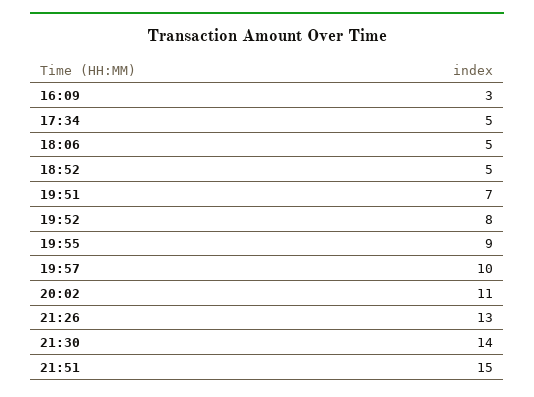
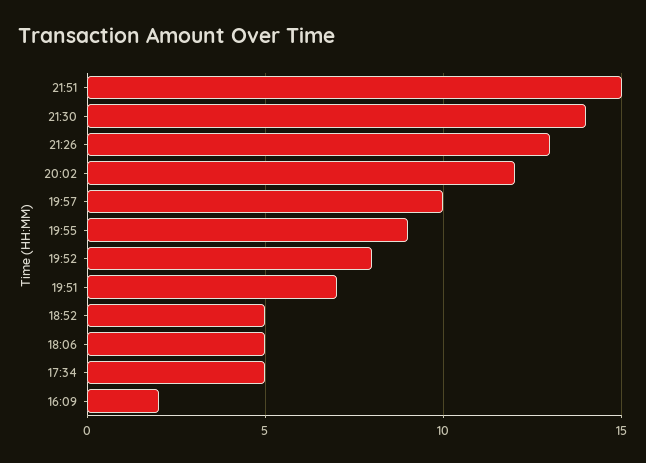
  {
-   "16:09": 3,
+   "16:09": 2,
    "17:34": 5,
    "18:06": 5,
    "18:52": 5,
    "19:51": 7,
    "19:52": 8,
    "19:55": 9,
    "19:57": 10,
-   "20:02": 11,
+   "20:02": 12,
    "21:26": 13,
    "21:30": 14,
    "21:51": 15
  }

